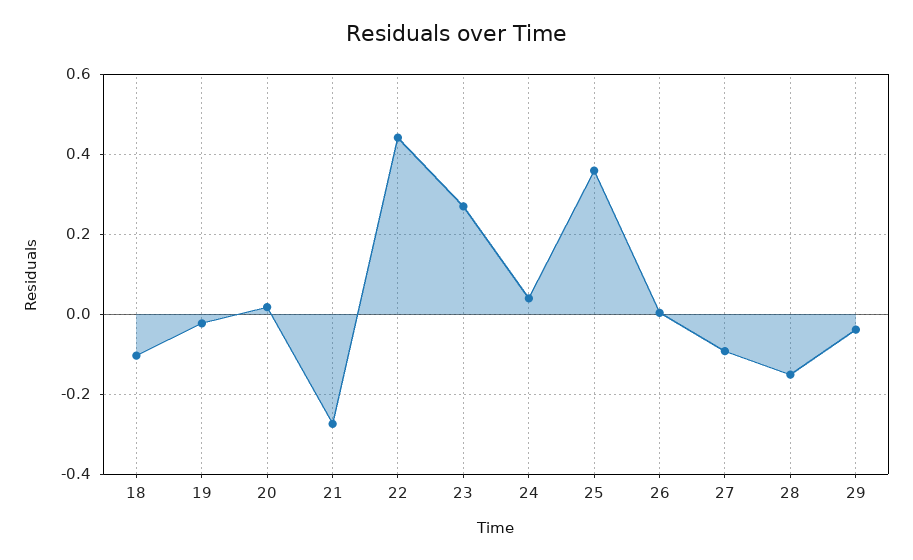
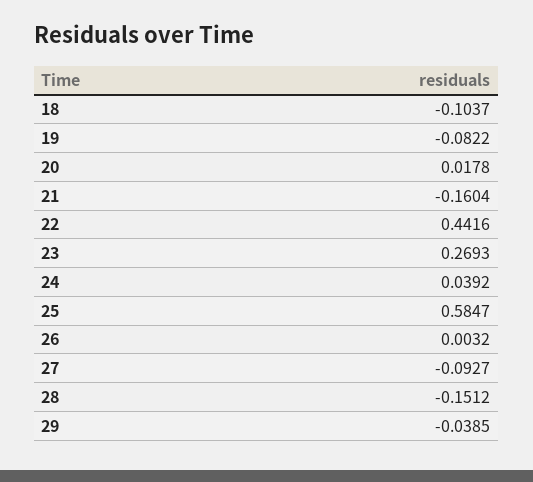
  {
    "18": -0.1037,
-   "19": -0.02,
+   "19": -0.0822,
    "20": 0.0178,
-   "21": -0.28,
+   "21": -0.1604,
    "22": 0.4416,
    "23": 0.2693,
    "24": 0.0392,
-   "25": 0.36,
+   "25": 0.5847,
    "26": 0.0032,
    "27": -0.0927,
    "28": -0.1512,
    "29": -0.0385
  }

